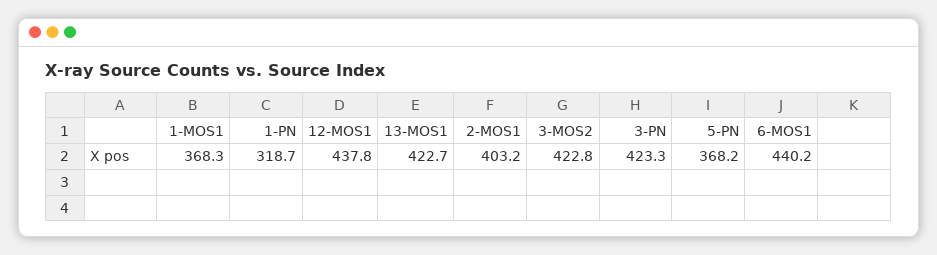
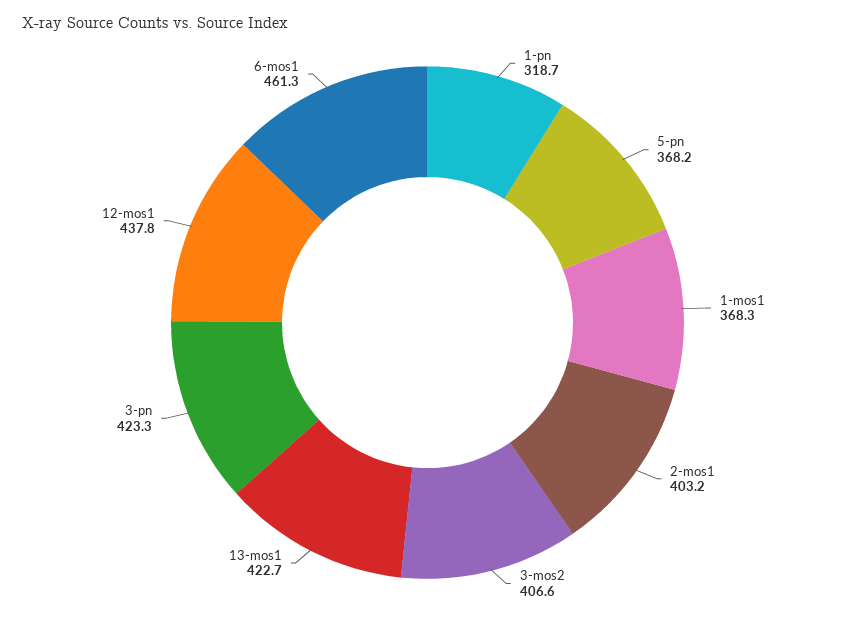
  {
    "1-MOS1": 368.3,
    "1-PN": 318.7,
    "12-MOS1": 437.8,
    "13-MOS1": 422.7,
    "2-MOS1": 403.2,
-   "3-MOS2": 422.8,
+   "3-MOS2": 406.6,
    "3-PN": 423.3,
    "5-PN": 368.2,
-   "6-MOS1": 440.2
+   "6-MOS1": 461.3
  }

